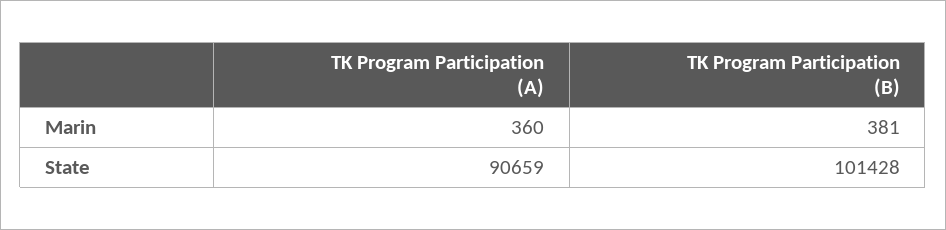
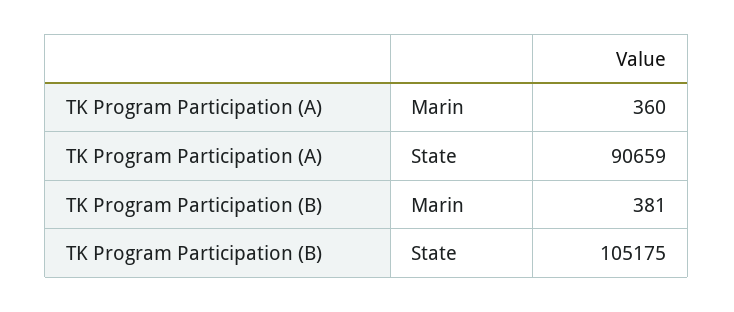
  {
    "TK Program Participation (A)": {
      "Marin": 360,
      "State": 90659
    },
    "TK Program Participation (B)": {
      "Marin": 381,
-     "State": 101428
+     "State": 105175
    }
  }

